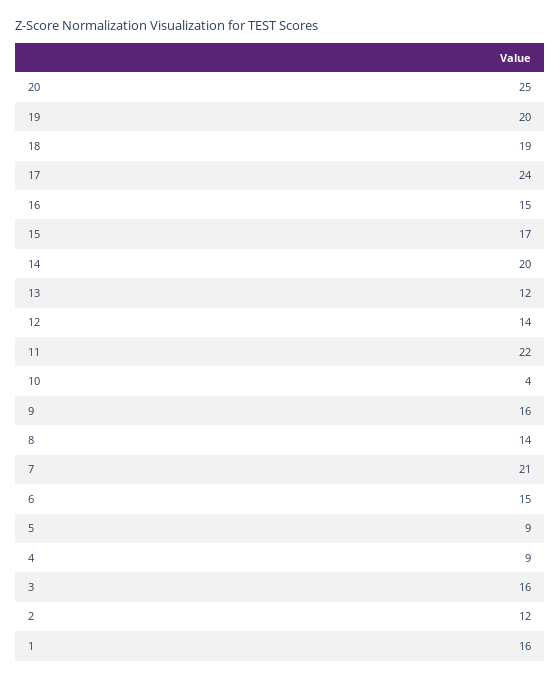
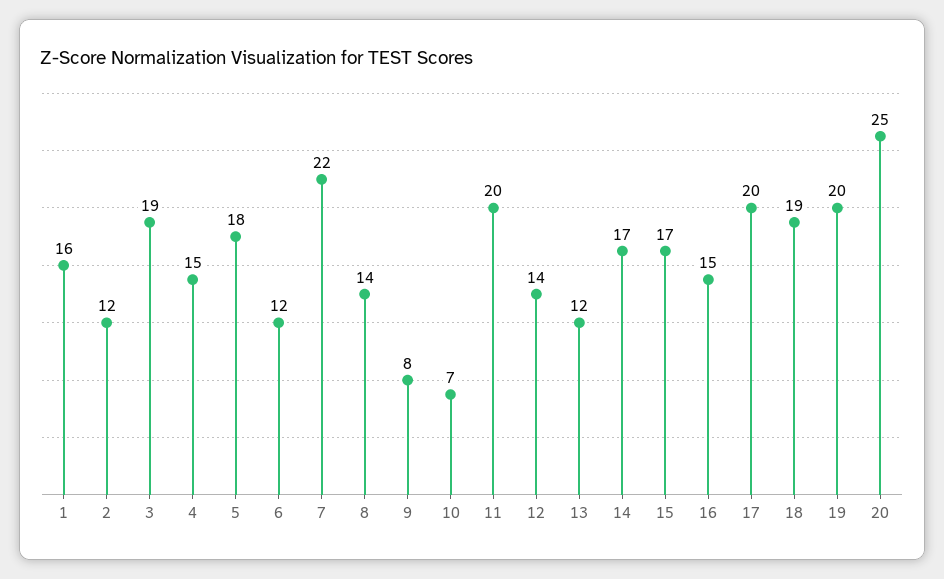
  {
    "20": 25,
    "19": 20,
    "18": 19,
-   "17": 24,
+   "17": 20,
    "16": 15,
    "15": 17,
-   "14": 20,
+   "14": 17,
    "13": 12,
    "12": 14,
-   "11": 22,
+   "11": 20,
-   "10": 4,
+   "10": 7,
-   "9": 16,
+   "9": 8,
    "8": 14,
-   "7": 21,
+   "7": 22,
-   "6": 15,
+   "6": 12,
-   "5": 9,
+   "5": 18,
-   "4": 9,
+   "4": 15,
-   "3": 16,
+   "3": 19,
    "2": 12,
    "1": 16
  }

